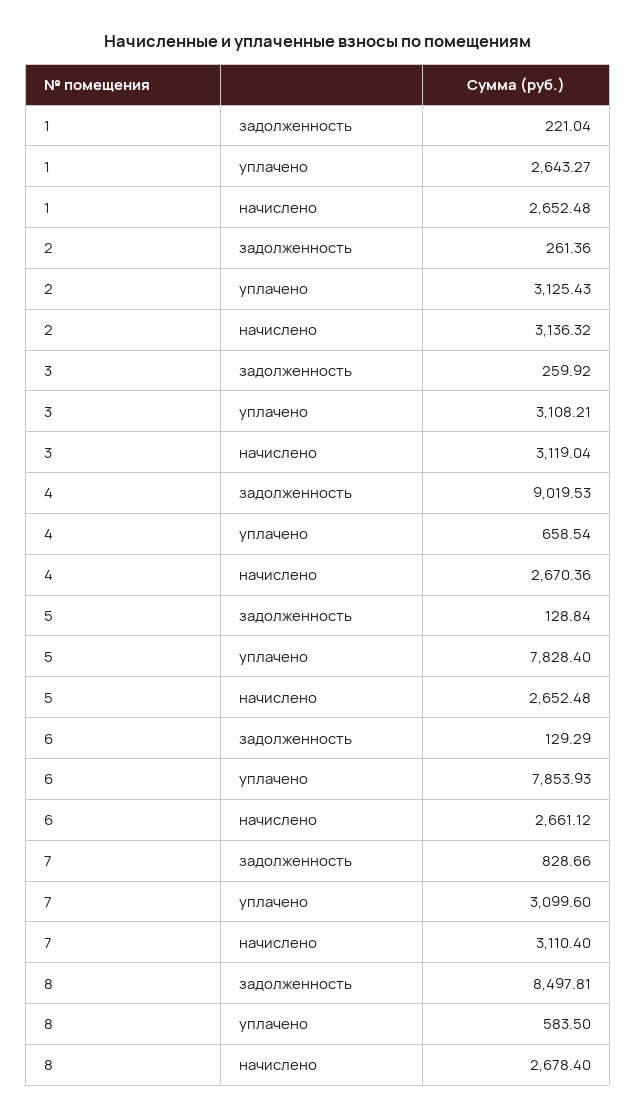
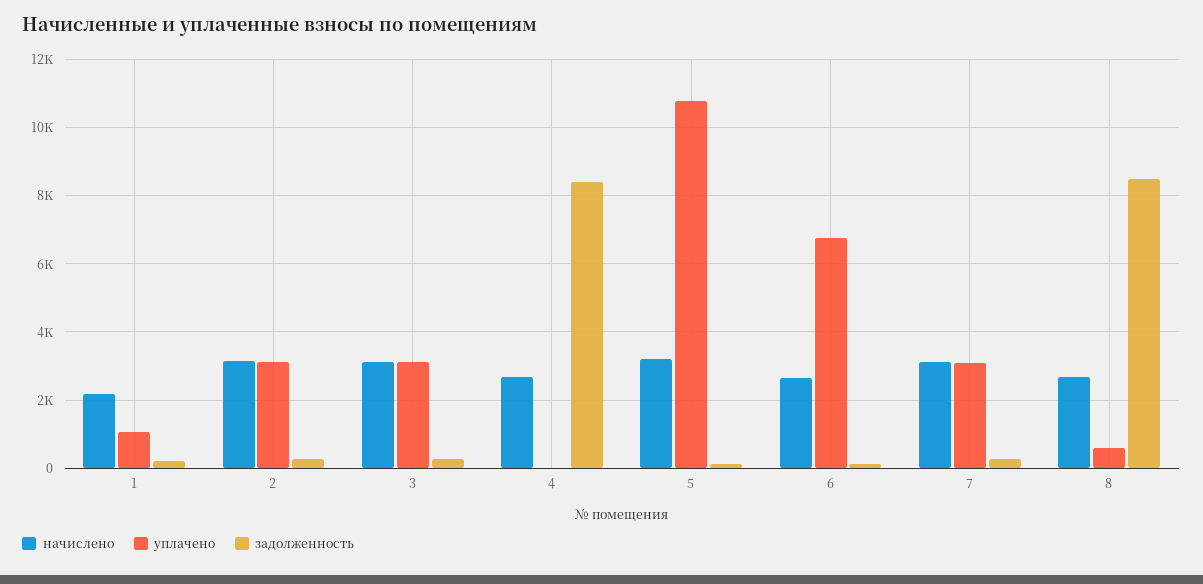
  {
    "задолженность": {
      "1": 221.04,
      "2": 261.36,
      "3": 259.92,
-     "4": 9019.53,
+     "4": 8400,
      "5": 128.84,
      "6": 129.29,
-     "7": 828.66,
+     "7": 200,
      "8": 8497.81
    },
    "уплачено": {
-     "1": 2643.27,
+     "1": 1000,
      "2": 3125.43,
      "3": 3108.21,
-     "4": 658.54,
+     "4": 0,
-     "5": 7828.4,
+     "5": 10800,
-     "6": 7853.93,
+     "6": 6800,
      "7": 3099.6,
      "8": 583.5
    },
    "начислено": {
-     "1": 2652.48,
+     "1": 2200,
      "2": 3136.32,
      "3": 3119.04,
      "4": 2670.36,
-     "5": 2652.48,
+     "5": 3200,
      "6": 2661.12,
      "7": 3110.4,
      "8": 2678.4
    }
  }

